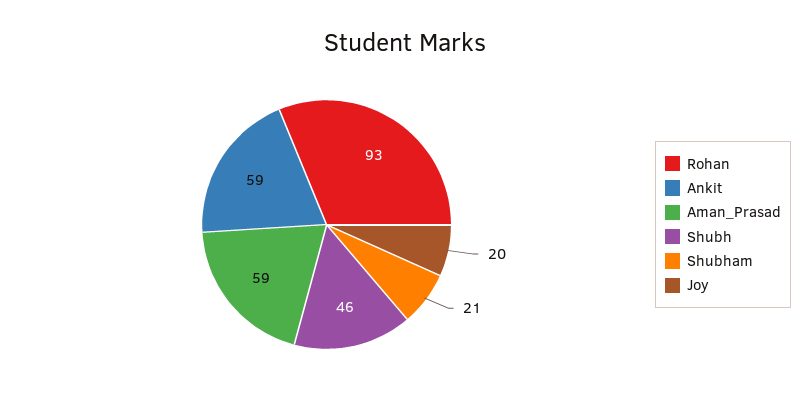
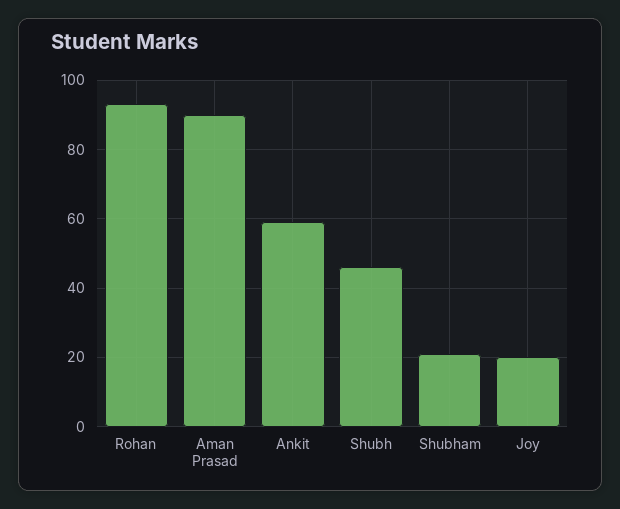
  {
    "Rohan": 93,
    "Ankit": 59,
-   "Aman_Prasad": 59,
+   "Aman_Prasad": 90,
    "Shubh": 46,
    "Shubham": 21,
    "Joy": 20
  }

